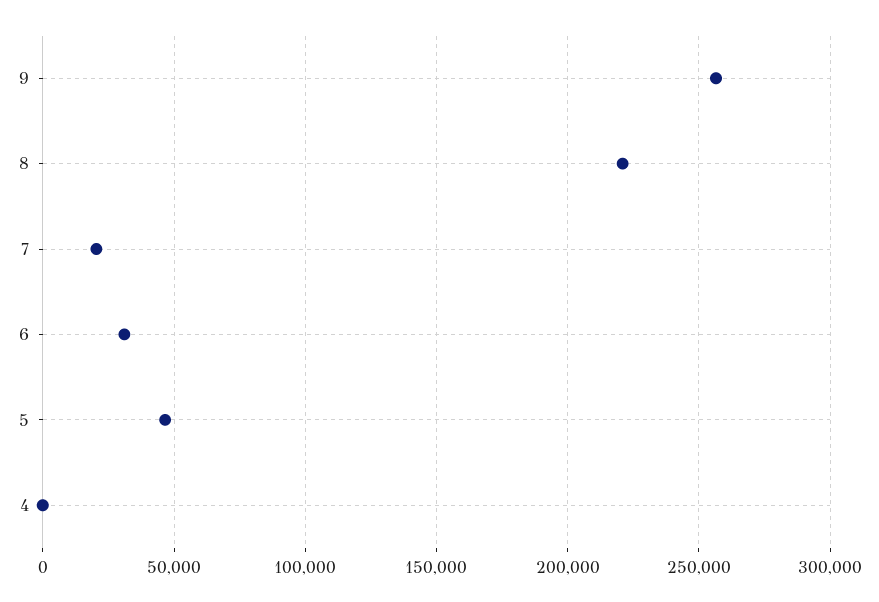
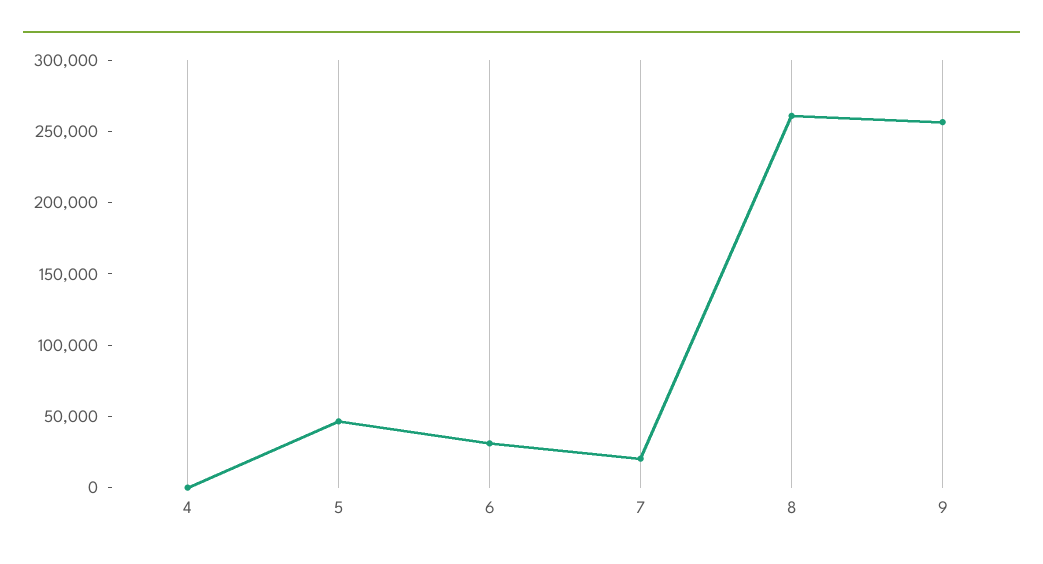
  {
    "9": 255000,
-   "8": 220000,
+   "8": 260000,
    "7": 20000,
    "6": 30000,
    "5": 45000,
    "4": 0
  }

